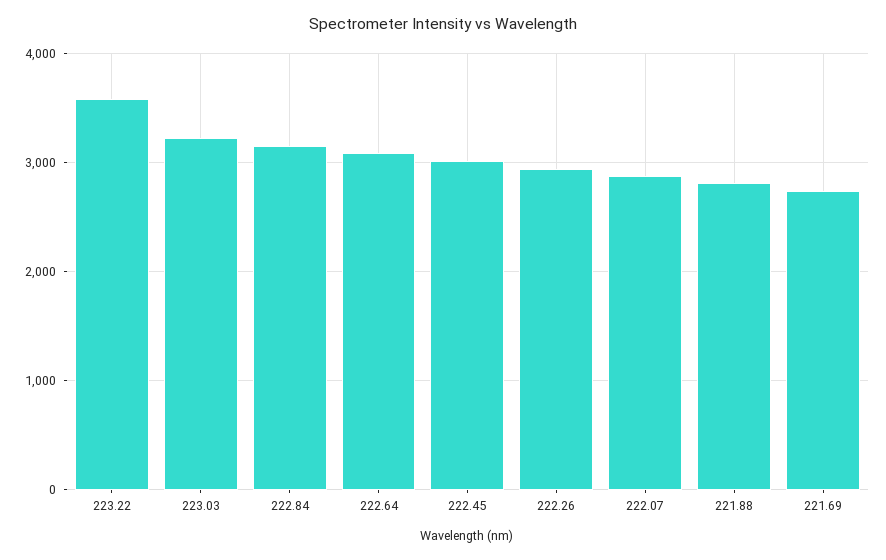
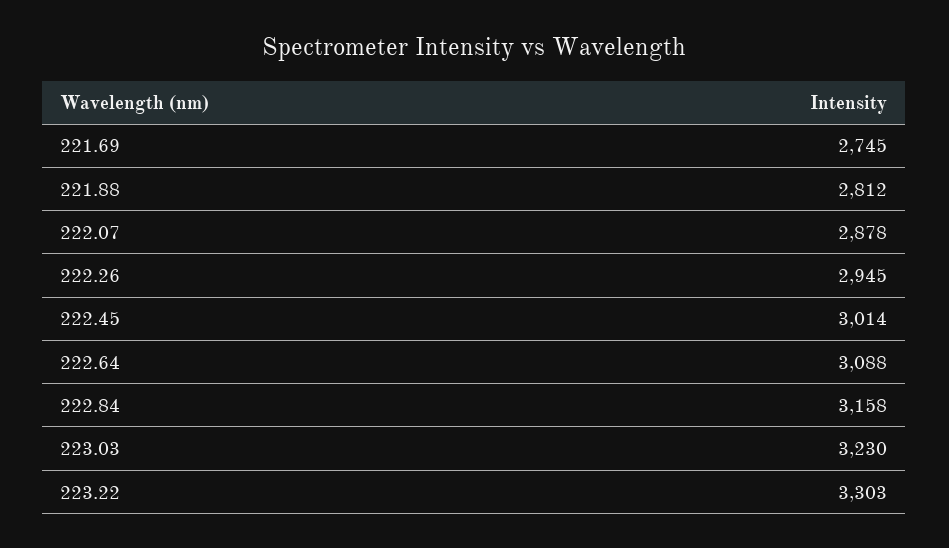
  {
-   "223.22": 3600,
+   "223.22": 3303,
    "223.03": 3230,
    "222.84": 3158,
    "222.64": 3088,
    "222.45": 3014,
    "222.26": 2945,
    "222.07": 2878,
    "221.88": 2812,
    "221.69": 2745
  }

